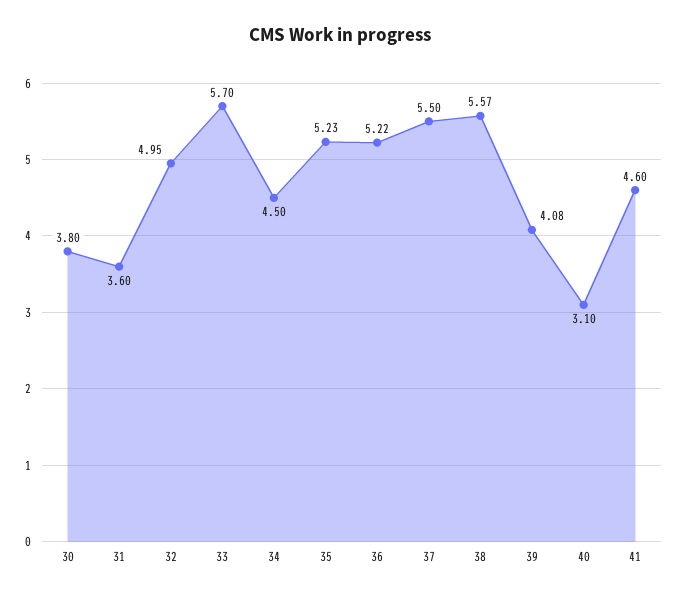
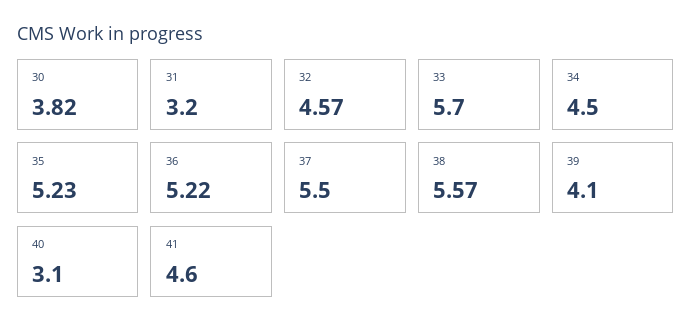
  {
-   "30": 3.8,
+   "30": 3.82,
-   "31": 3.6,
+   "31": 3.2,
-   "32": 4.95,
+   "32": 4.57,
    "33": 5.7,
    "34": 4.5,
    "35": 5.23,
    "36": 5.22,
    "37": 5.5,
    "38": 5.57,
-   "39": 4.08,
+   "39": 4.1,
    "40": 3.1,
    "41": 4.6
  }

